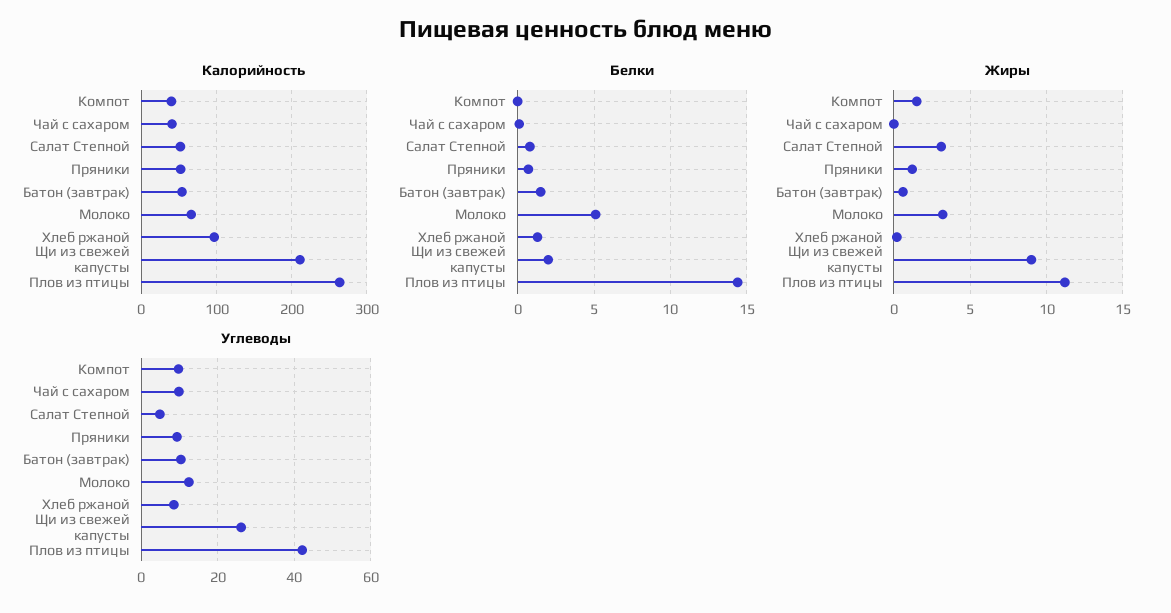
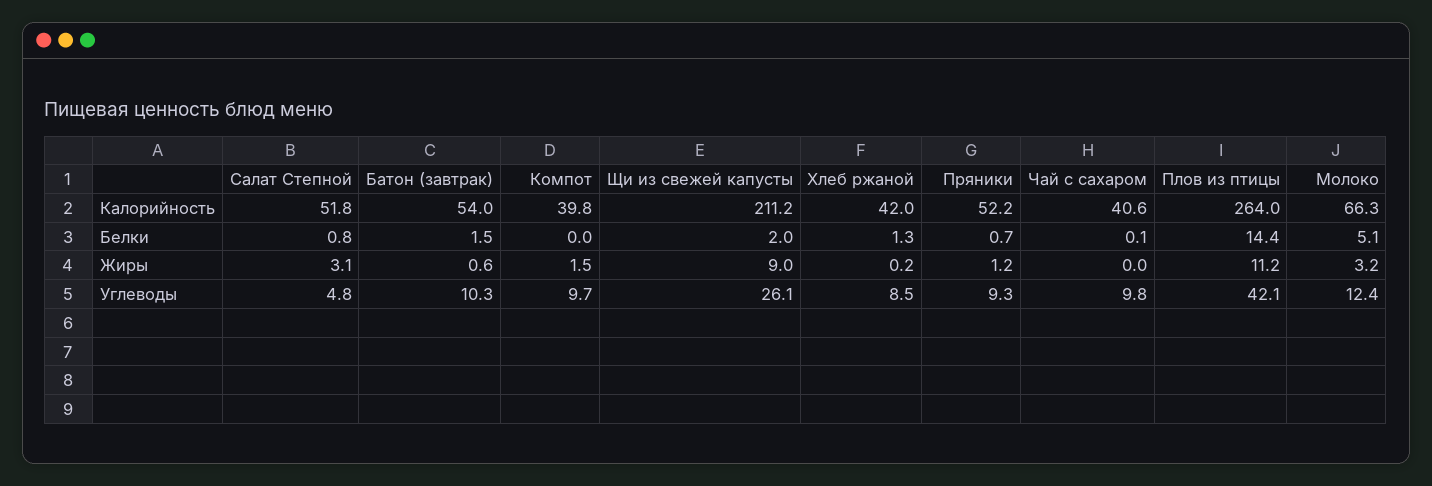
  {
    "Калорийность": {
      "Компот": 39.8,
      "Чай с сахаром": 40.6,
      "Салат Степной": 51.8,
      "Пряники": 52.2,
      "Батон (завтрак)": 54,
      "Молоко": 66.3,
-     "Хлеб ржаной": 100,
+     "Хлеб ржаной": 42,
      "Щи из свежей капусты": 211.2,
      "Плов из птицы": 264
    },
    "Белки": {
      "Компот": 0,
      "Чай с сахаром": 0.1,
      "Салат Степной": 0.8,
      "Пряники": 0.7,
      "Батон (завтрак)": 1.5,
      "Молоко": 5.1,
      "Хлеб ржаной": 1.3,
      "Щи из свежей капусты": 2,
      "Плов из птицы": 14.4
    },
    "Жиры": {
      "Компот": 1.5,
      "Чай с сахаром": 0,
      "Салат Степной": 3.1,
      "Пряники": 1.2,
      "Батон (завтрак)": 0.6,
      "Молоко": 3.2,
      "Хлеб ржаной": 0.2,
      "Щи из свежей капусты": 9,
      "Плов из птицы": 11.2
    },
    "Углеводы": {
      "Компот": 9.7,
      "Чай с сахаром": 9.8,
      "Салат Степной": 4.8,
      "Пряники": 9.3,
      "Батон (завтрак)": 10.3,
      "Молоко": 12.4,
      "Хлеб ржаной": 8.5,
      "Щи из свежей капусты": 26.1,
      "Плов из птицы": 42.1
    }
  }

